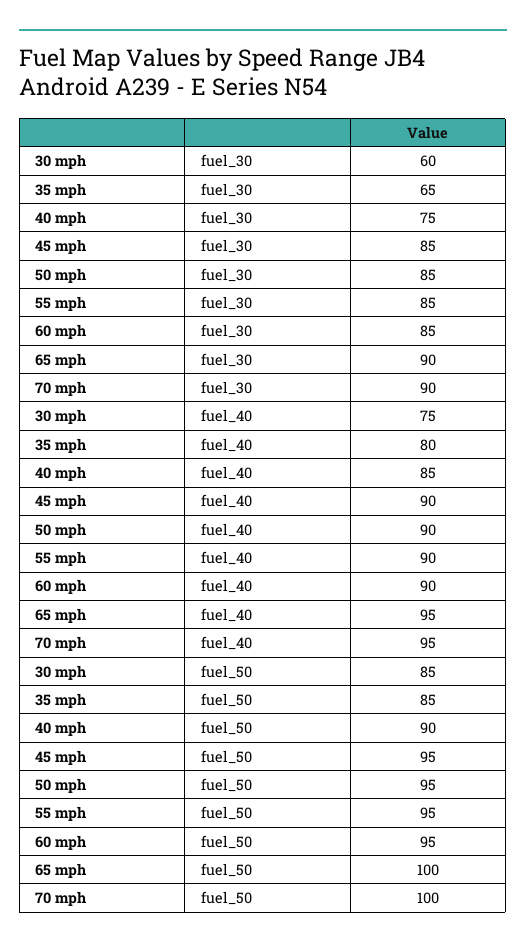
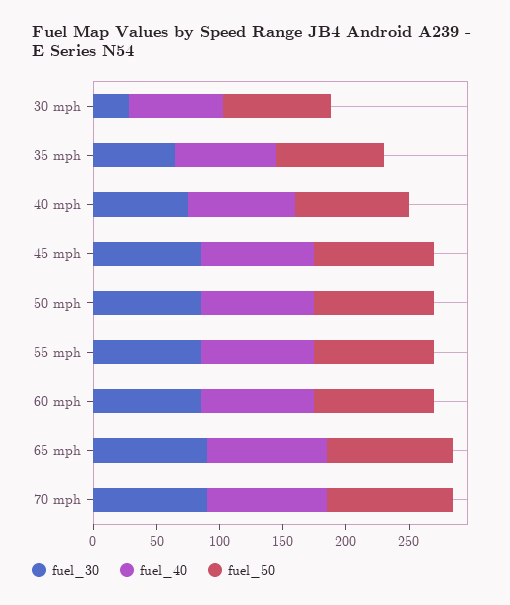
  {
    "fuel_30": {
-     "30 mph": 60,
+     "30 mph": 30,
      "35 mph": 65,
      "40 mph": 75,
      "45 mph": 85,
      "50 mph": 85,
      "55 mph": 85,
      "60 mph": 85,
      "65 mph": 90,
      "70 mph": 90
    },
    "fuel_40": {
      "30 mph": 75,
      "35 mph": 80,
      "40 mph": 85,
      "45 mph": 90,
      "50 mph": 90,
      "55 mph": 90,
      "60 mph": 90,
      "65 mph": 95,
      "70 mph": 95
    },
    "fuel_50": {
      "30 mph": 85,
      "35 mph": 85,
      "40 mph": 90,
      "45 mph": 95,
      "50 mph": 95,
      "55 mph": 95,
      "60 mph": 95,
      "65 mph": 100,
      "70 mph": 100
    }
  }

